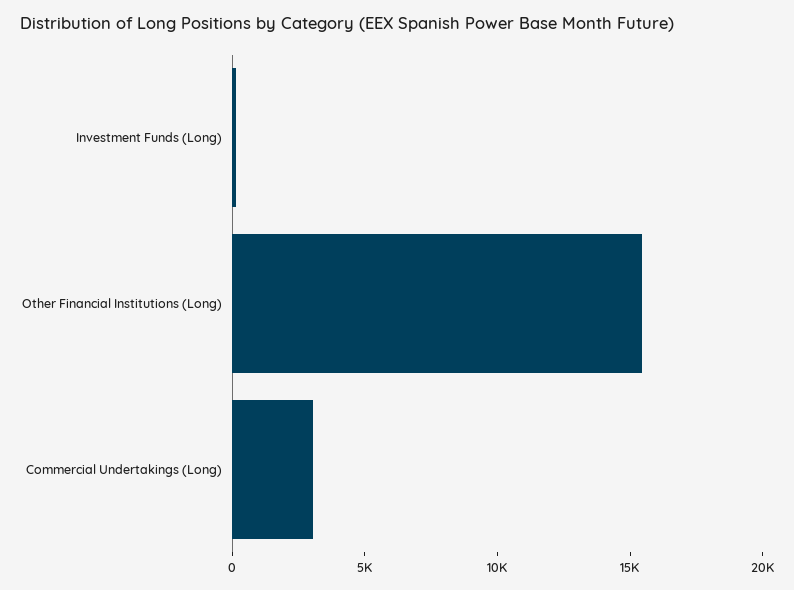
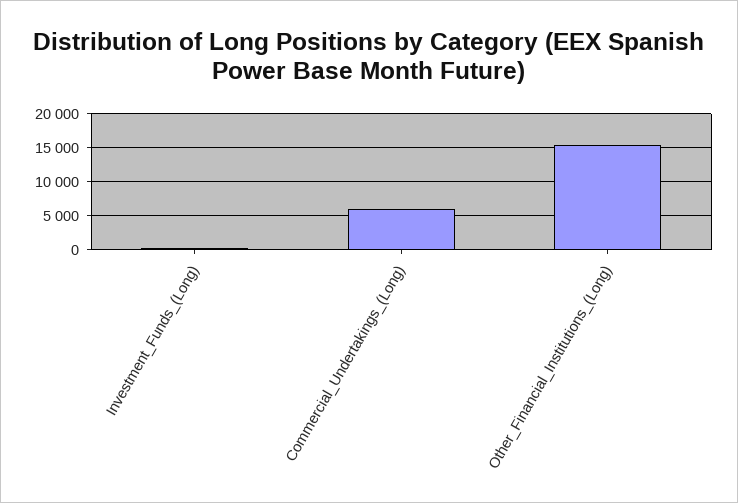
  {
    "Investment Funds (Long)": 0,
    "Other Financial Institutions (Long)": 15000,
-   "Commercial Undertakings (Long)": 3000
+   "Commercial Undertakings (Long)": 6000
  }

